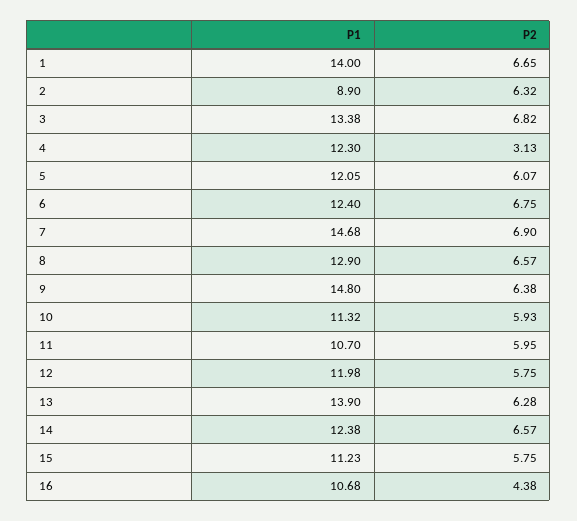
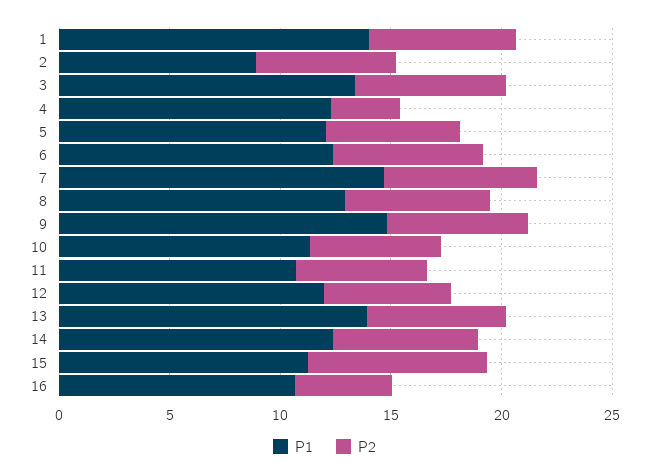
  {
    "P1": {
      "1": 14,
      "2": 8.9,
      "3": 13.38,
      "4": 12.3,
      "5": 12.05,
      "6": 12.4,
      "7": 14.68,
      "8": 12.9,
      "9": 14.8,
      "10": 11.32,
      "11": 10.7,
      "12": 11.98,
      "13": 13.9,
      "14": 12.38,
      "15": 11.23,
      "16": 10.68
    },
    "P2": {
      "1": 6.65,
      "2": 6.32,
      "3": 6.82,
      "4": 3.13,
      "5": 6.07,
      "6": 6.75,
      "7": 6.9,
      "8": 6.57,
      "9": 6.38,
      "10": 5.93,
      "11": 5.95,
      "12": 5.75,
      "13": 6.28,
      "14": 6.57,
-     "15": 5.75,
+     "15": 8,
      "16": 4.38
    }
  }

